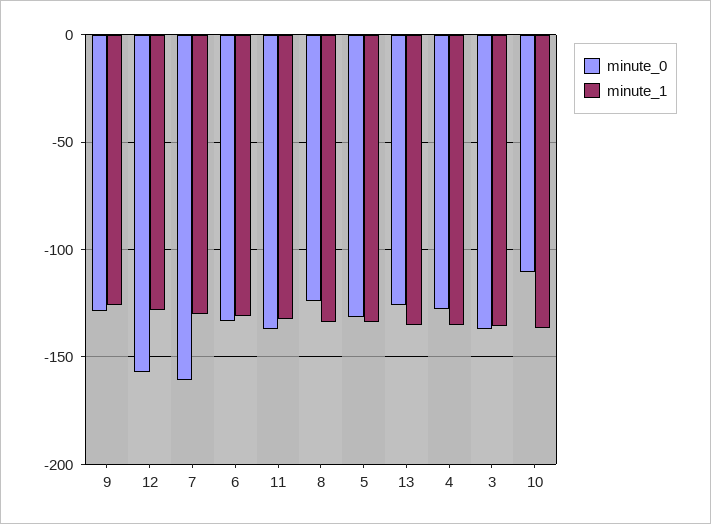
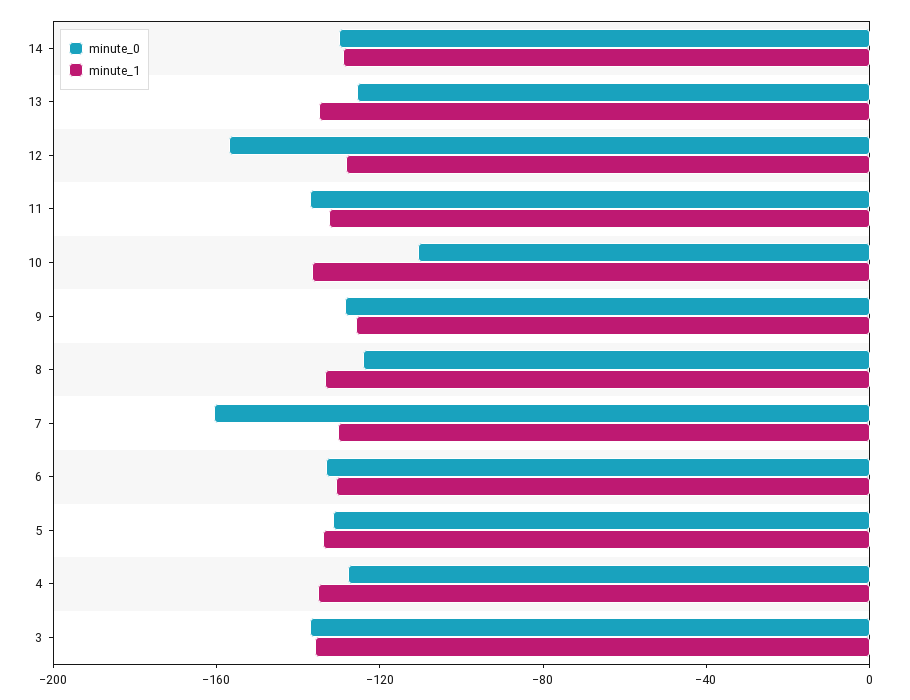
  {
    "minute_0": {
      "9": -130,
      "12": -155,
      "7": -160,
      "6": -135,
      "11": -135,
      "8": -125,
      "5": -130,
      "13": -125,
      "4": -130,
      "3": -135,
-     "10": -110
+     "10": -110,
+     "14": -130
    },
    "minute_1": {
      "9": -125,
      "12": -130,
      "7": -130,
      "6": -130,
      "11": -135,
      "8": -135,
      "5": -135,
      "13": -135,
      "4": -135,
      "3": -135,
-     "10": -135
+     "10": -135,
+     "14": -130
    }
  }

